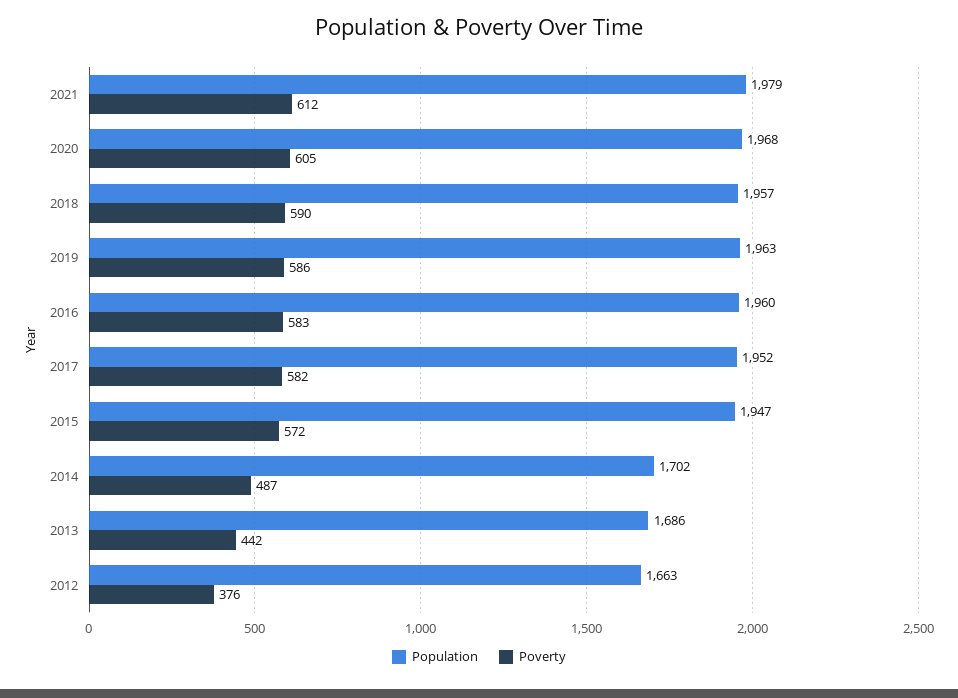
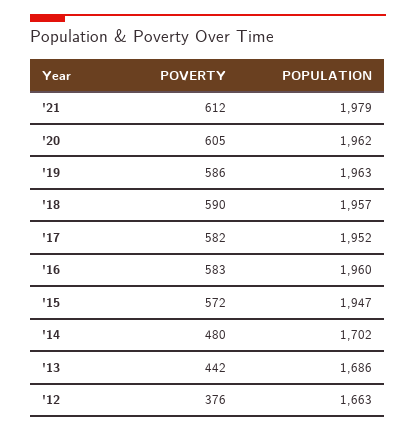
  {
    "Population": {
      "2021": 1979,
-     "2020": 1968,
+     "2020": 1962,
      "2018": 1957,
      "2019": 1963,
      "2016": 1960,
      "2017": 1952,
      "2015": 1947,
      "2014": 1702,
      "2013": 1686,
      "2012": 1663
    },
    "Poverty": {
      "2021": 612,
      "2020": 605,
      "2018": 590,
      "2019": 586,
      "2016": 583,
      "2017": 582,
      "2015": 572,
-     "2014": 487,
+     "2014": 480,
      "2013": 442,
      "2012": 376
    }
  }

